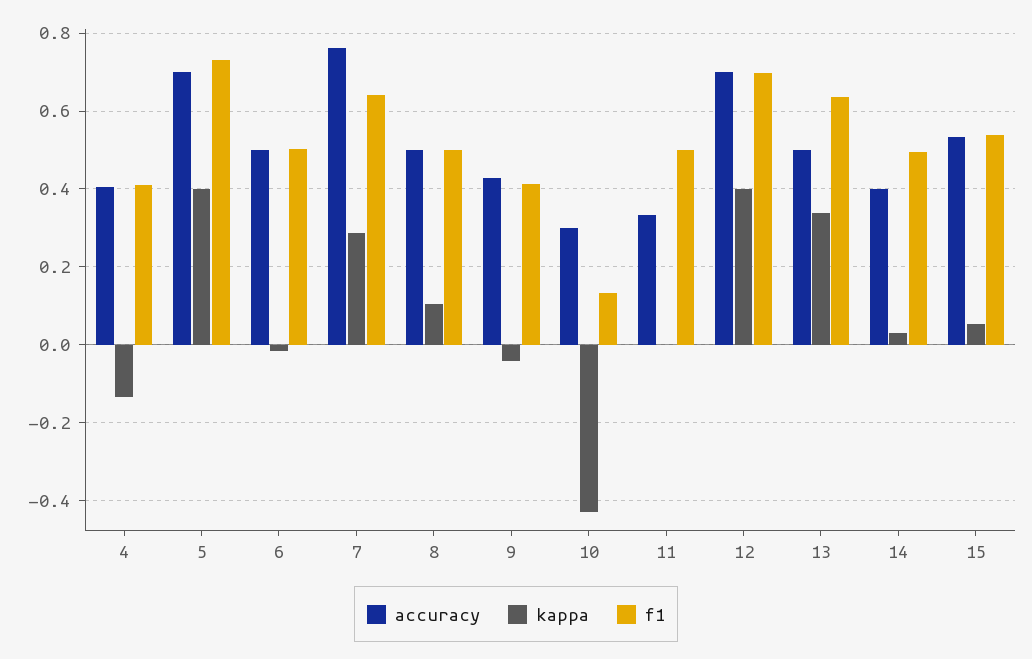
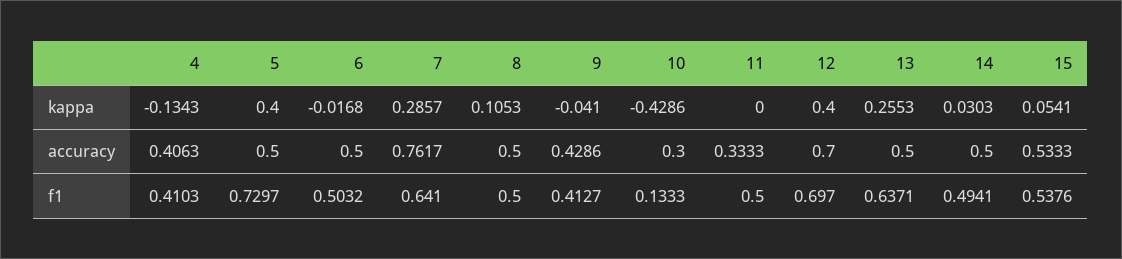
  {
    "accuracy": {
      "4": 0.4063,
-     "5": 0.7,
+     "5": 0.5,
      "6": 0.5,
      "7": 0.7617,
      "8": 0.5,
      "9": 0.4286,
      "10": 0.3,
      "11": 0.3333,
      "12": 0.7,
      "13": 0.5,
-     "14": 0.4,
+     "14": 0.5,
      "15": 0.5333
    },
    "kappa": {
      "4": -0.1343,
      "5": 0.4,
      "6": -0.0168,
      "7": 0.2857,
      "8": 0.1053,
      "9": -0.041,
      "10": -0.4286,
      "11": 0,
      "12": 0.4,
-     "13": 0.34,
+     "13": 0.2553,
      "14": 0.0303,
      "15": 0.0541
    },
    "f1": {
      "4": 0.4103,
      "5": 0.7297,
      "6": 0.5032,
      "7": 0.641,
      "8": 0.5,
      "9": 0.4127,
      "10": 0.1333,
      "11": 0.5,
      "12": 0.697,
      "13": 0.6371,
      "14": 0.4941,
      "15": 0.5376
    }
  }

